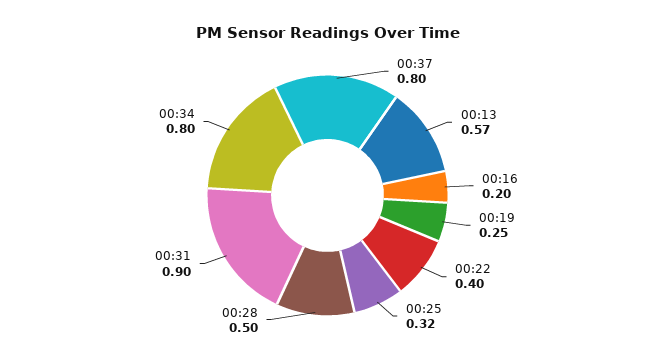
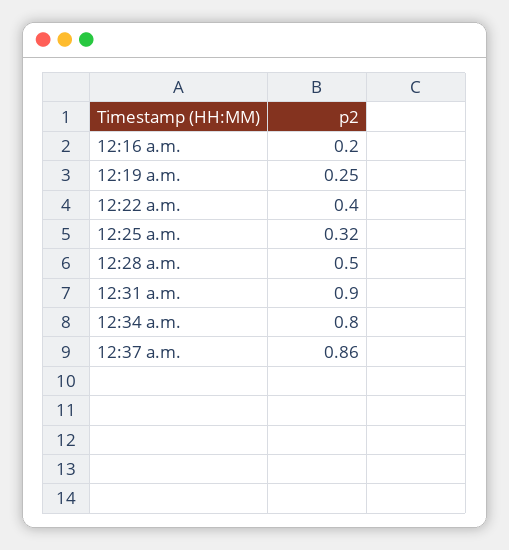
  {
-   "00:37": 0.8,
+   "00:37": 0.86,
-   "00:13": 0.57,
    "00:16": 0.2,
    "00:19": 0.25,
    "00:22": 0.4,
    "00:25": 0.32,
    "00:28": 0.5,
    "00:31": 0.9,
    "00:34": 0.8
  }

